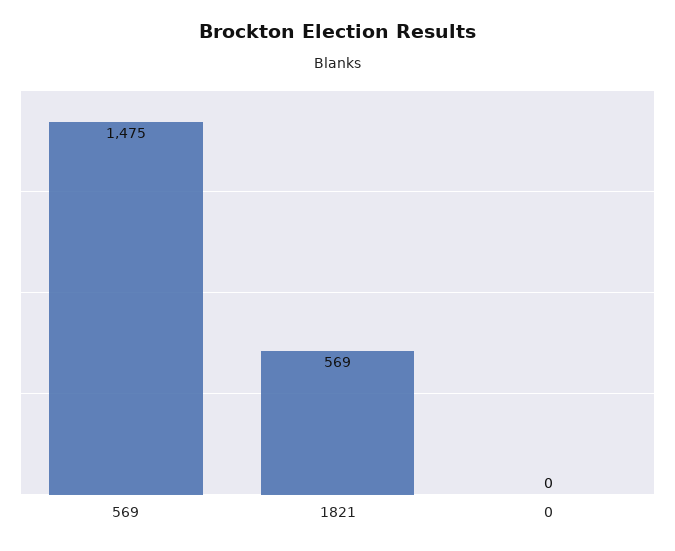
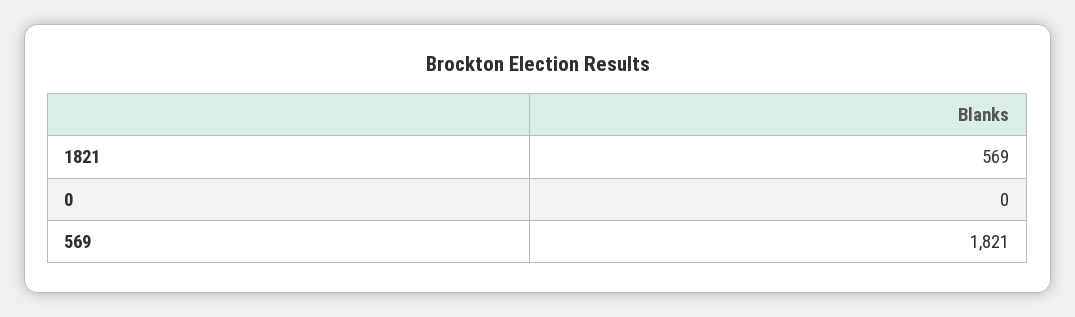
  {
-   "569": 1475,
+   "569": 1821,
    "1821": 569,
    "0": 0
  }

